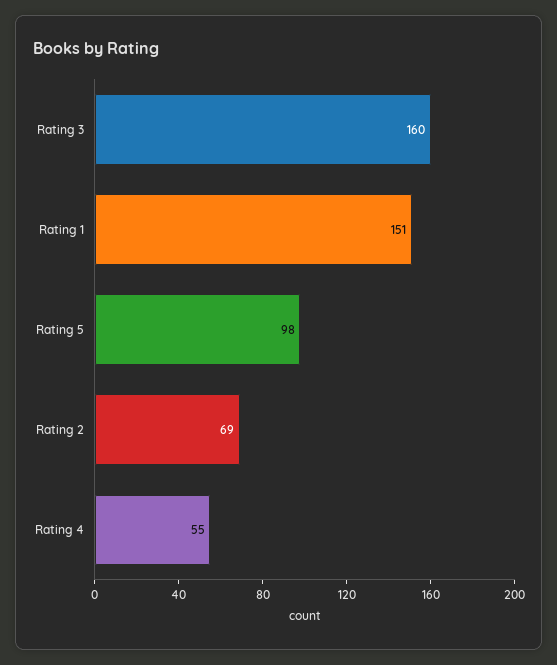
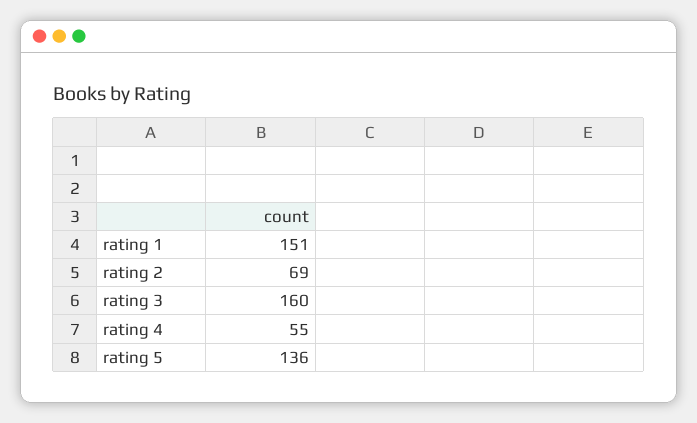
  {
    "Rating 3": 160,
    "Rating 1": 151,
-   "Rating 5": 98,
+   "Rating 5": 136,
    "Rating 2": 69,
    "Rating 4": 55
  }

